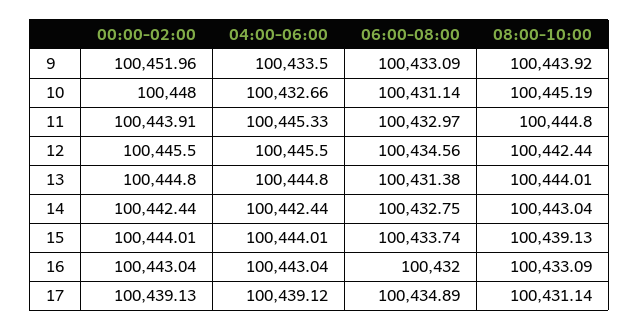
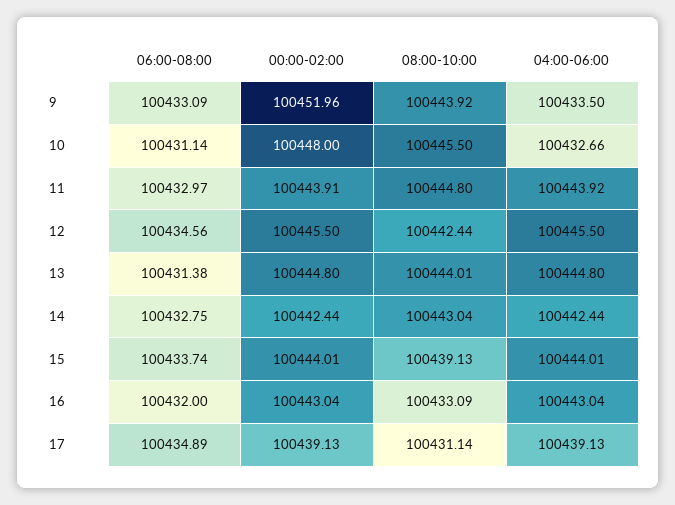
  {
    "00:00-02:00": {
      "9": 100451.96,
      "10": 100448,
      "11": 100443.91,
      "12": 100445.5,
      "13": 100444.8,
      "14": 100442.44,
      "15": 100444.01,
      "16": 100443.04,
      "17": 100439.13
    },
    "04:00-06:00": {
      "9": 100433.5,
      "10": 100432.66,
-     "11": 100445.33,
+     "11": 100443.92,
      "12": 100445.5,
      "13": 100444.8,
      "14": 100442.44,
      "15": 100444.01,
      "16": 100443.04,
-     "17": 100439.12
+     "17": 100439.13
    },
    "06:00-08:00": {
      "9": 100433.09,
      "10": 100431.14,
      "11": 100432.97,
      "12": 100434.56,
      "13": 100431.38,
      "14": 100432.75,
      "15": 100433.74,
      "16": 100432,
      "17": 100434.89
    },
    "08:00-10:00": {
      "9": 100443.92,
-     "10": 100445.19,
+     "10": 100445.5,
      "11": 100444.8,
      "12": 100442.44,
      "13": 100444.01,
      "14": 100443.04,
      "15": 100439.13,
      "16": 100433.09,
      "17": 100431.14
    }
  }

